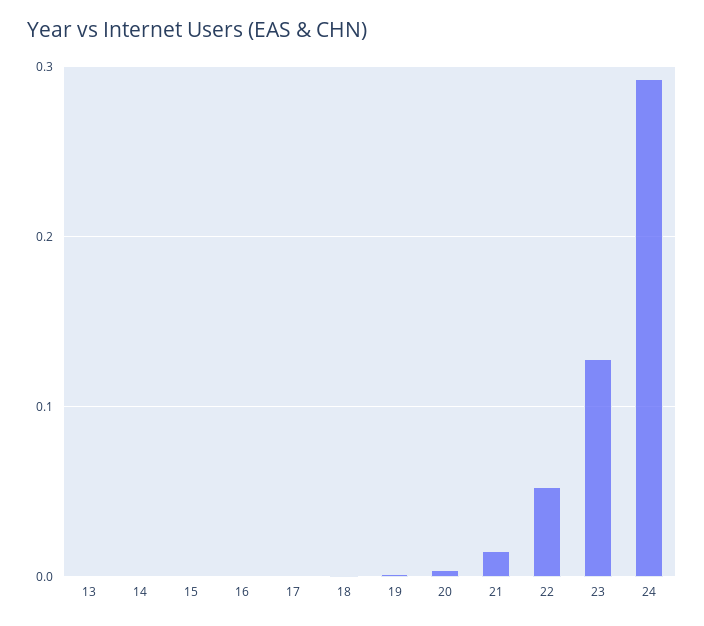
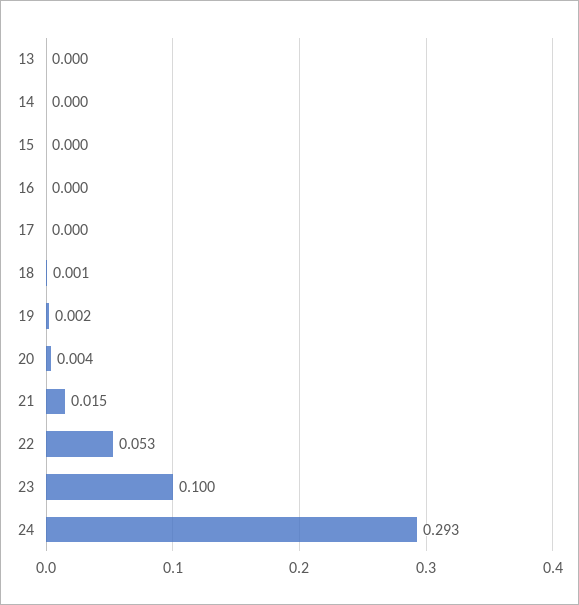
  {
    "13": 0,
    "14": 0,
    "15": 0,
    "16": 0,
    "17": 0,
    "18": 0.001,
    "19": 0.002,
    "20": 0.004,
    "21": 0.015,
    "22": 0.053,
-   "23": 0.13,
+   "23": 0.1,
    "24": 0.293
  }

